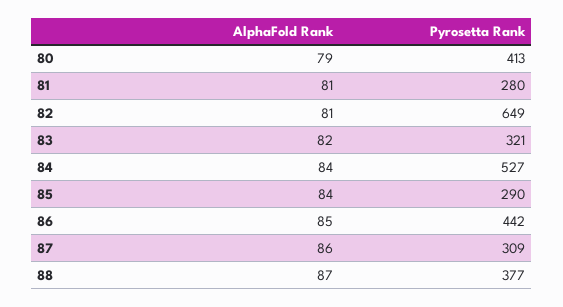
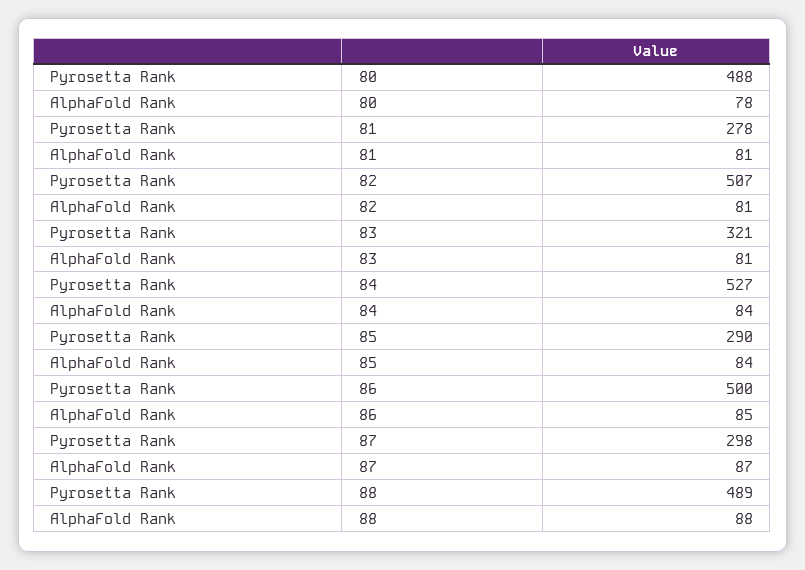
  {
    "AlphaFold Rank": {
-     "80": 79,
+     "80": 78,
      "81": 81,
      "82": 81,
-     "83": 82,
+     "83": 81,
      "84": 84,
      "85": 84,
      "86": 85,
-     "87": 86,
+     "87": 87,
-     "88": 87
+     "88": 88
    },
    "Pyrosetta Rank": {
-     "80": 413,
+     "80": 488,
-     "81": 280,
+     "81": 278,
-     "82": 649,
+     "82": 507,
      "83": 321,
      "84": 527,
      "85": 290,
-     "86": 442,
+     "86": 500,
-     "87": 309,
+     "87": 298,
-     "88": 377
+     "88": 489
    }
  }

